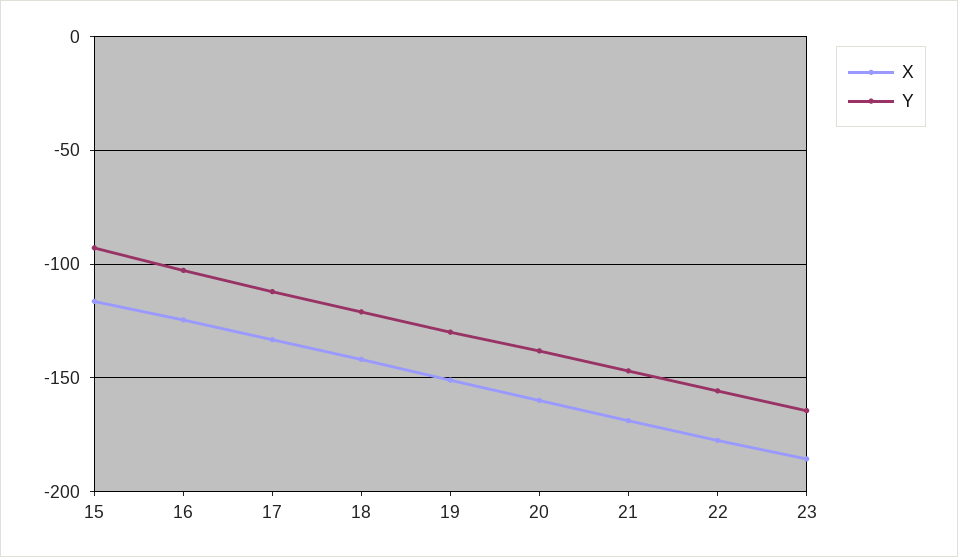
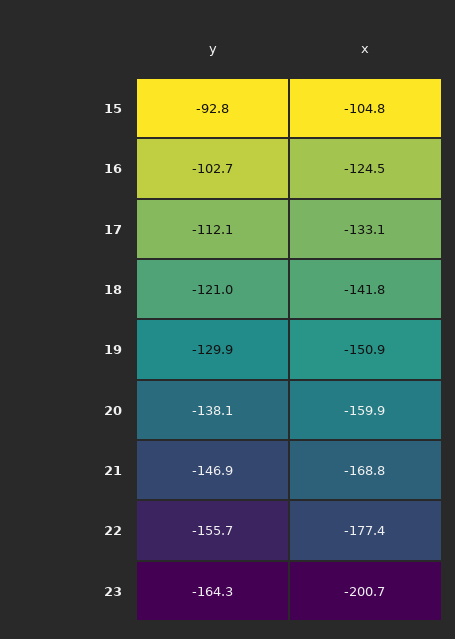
  {
    "X": {
-     "15": -115,
+     "15": -104.8,
      "16": -124.5,
      "17": -133.1,
      "18": -141.8,
      "19": -150.9,
      "20": -159.9,
      "21": -168.8,
      "22": -177.4,
-     "23": -185
+     "23": -200.7
    },
    "Y": {
      "15": -92.8,
      "16": -102.7,
      "17": -112.1,
      "18": -121,
      "19": -129.9,
      "20": -138.1,
      "21": -146.9,
      "22": -155.7,
      "23": -164.3
    }
  }

